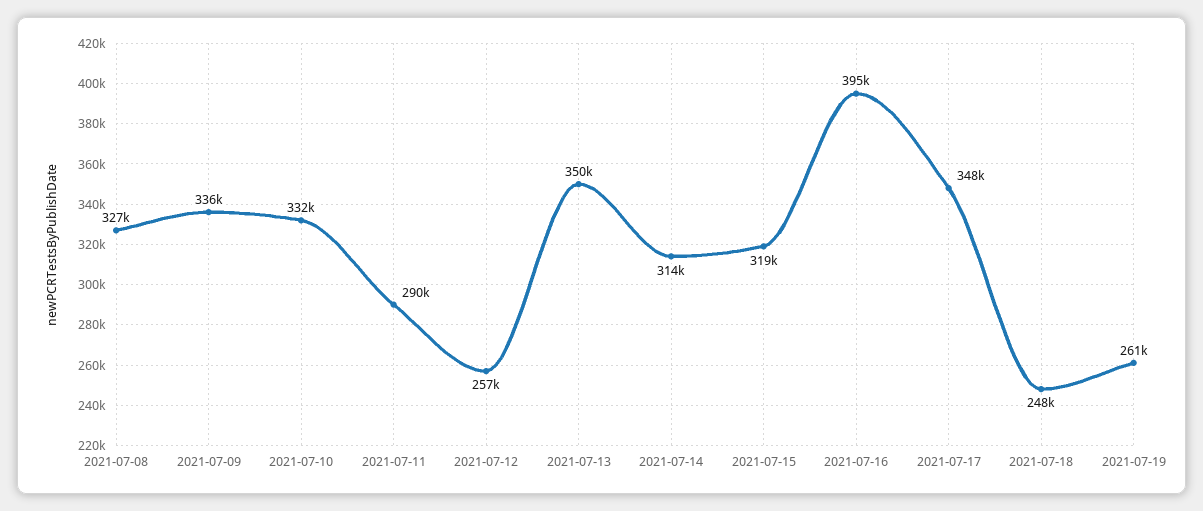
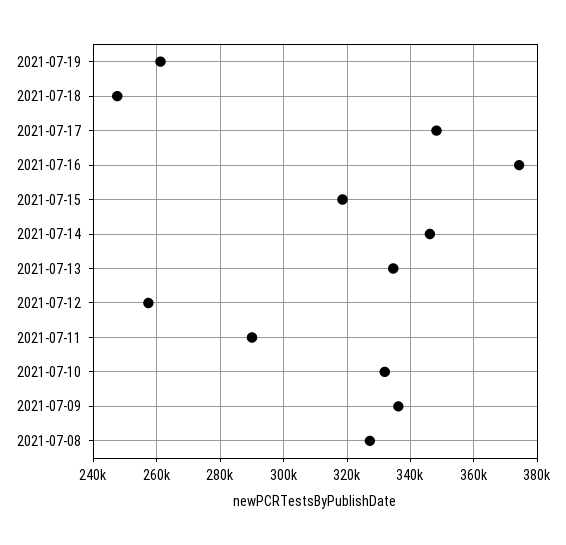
  {
    "2021-07-08": 327000,
    "2021-07-09": 336000,
    "2021-07-10": 332000,
    "2021-07-11": 290000,
    "2021-07-12": 257000,
-   "2021-07-13": 350000,
+   "2021-07-13": 334000,
-   "2021-07-14": 314000,
+   "2021-07-14": 346000,
    "2021-07-15": 319000,
-   "2021-07-16": 395000,
+   "2021-07-16": 374000,
    "2021-07-17": 348000,
    "2021-07-18": 248000,
    "2021-07-19": 261000
  }

